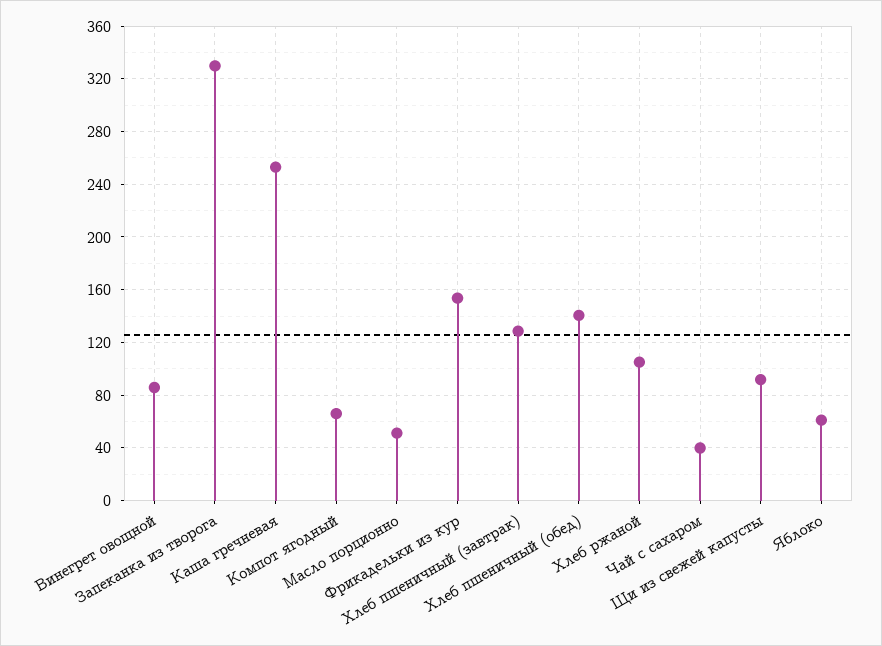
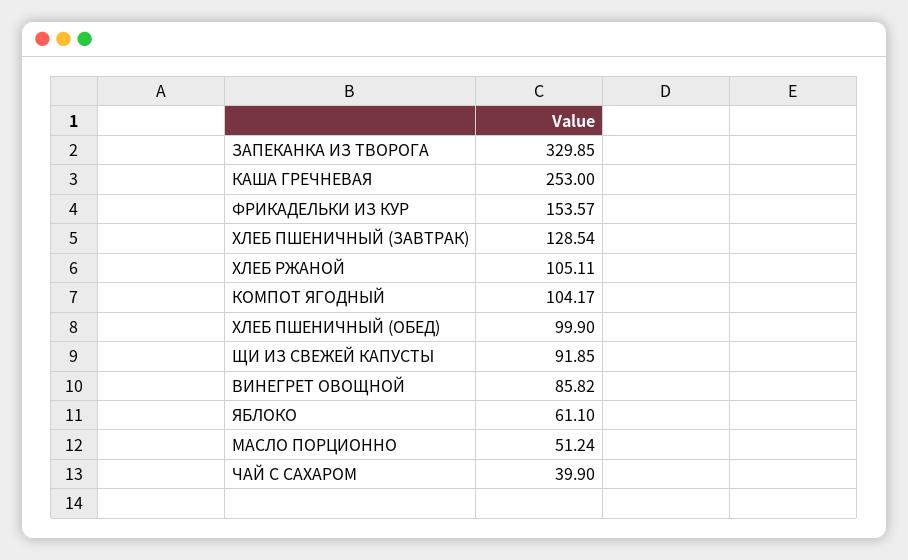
  {
    "Винегрет овощной": 85.82,
    "Запеканка из творога": 329.85,
    "Каша гречневая": 253,
-   "Компот ягодный": 65,
+   "Компот ягодный": 104.17,
    "Масло порционно": 51.24,
    "Фрикадельки из кур": 153.57,
    "Хлеб пшеничный (завтрак)": 128.54,
-   "Хлеб пшеничный (обед)": 140,
+   "Хлеб пшеничный (обед)": 99.9,
    "Хлеб ржаной": 105.11,
    "Чай с сахаром": 39.9,
    "Щи из свежей капусты": 91.85,
    "Яблоко": 61.1
  }

